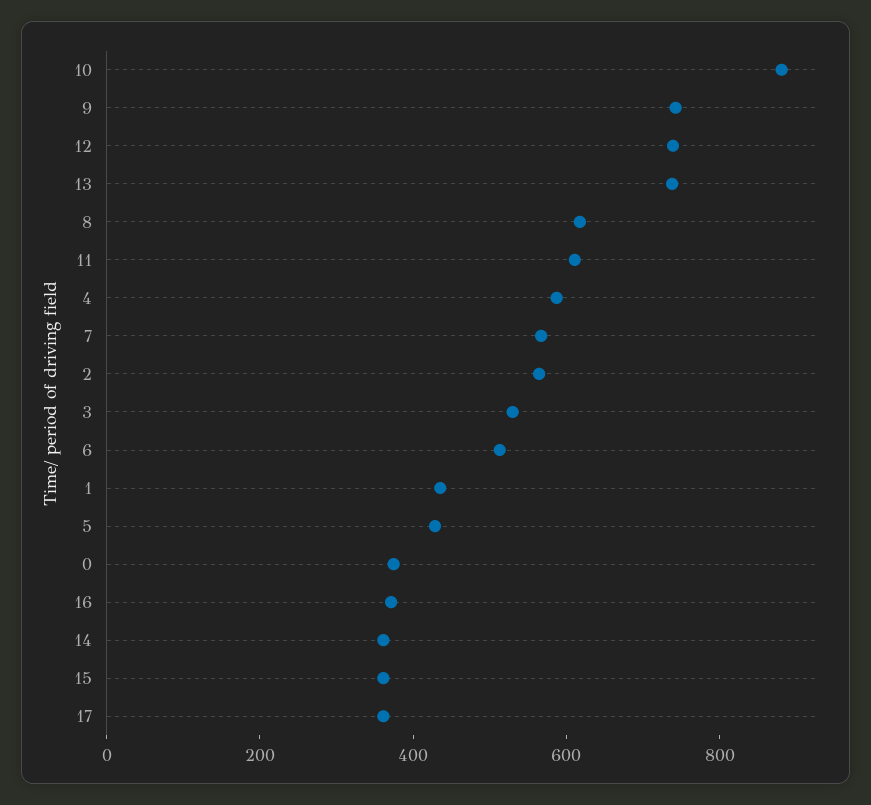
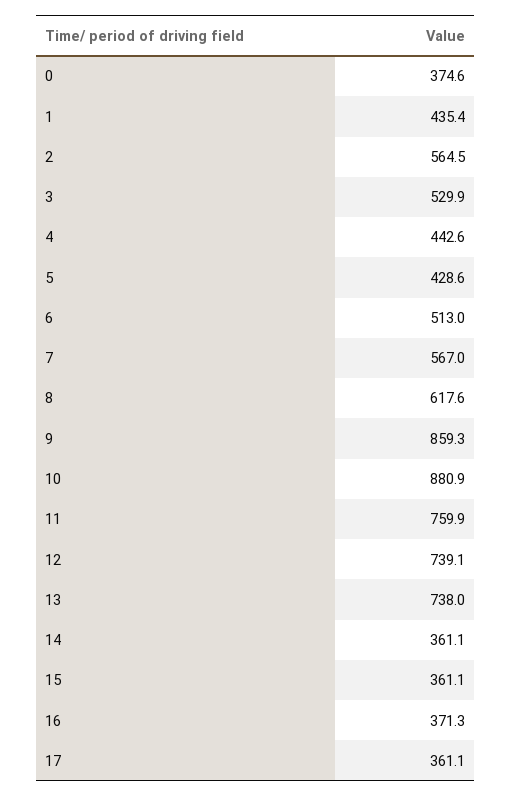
  {
    "10": 880.9,
-   "9": 750,
+   "9": 859.3,
    "12": 739.1,
    "13": 738,
    "8": 617.6,
-   "11": 600,
+   "11": 759.9,
-   "4": 600,
+   "4": 442.6,
    "7": 567,
    "2": 564.5,
    "3": 529.9,
    "6": 513,
    "1": 435.4,
    "5": 428.6,
    "0": 374.6,
    "16": 371.3,
    "14": 361.1,
    "15": 361.1,
    "17": 361.1
  }

